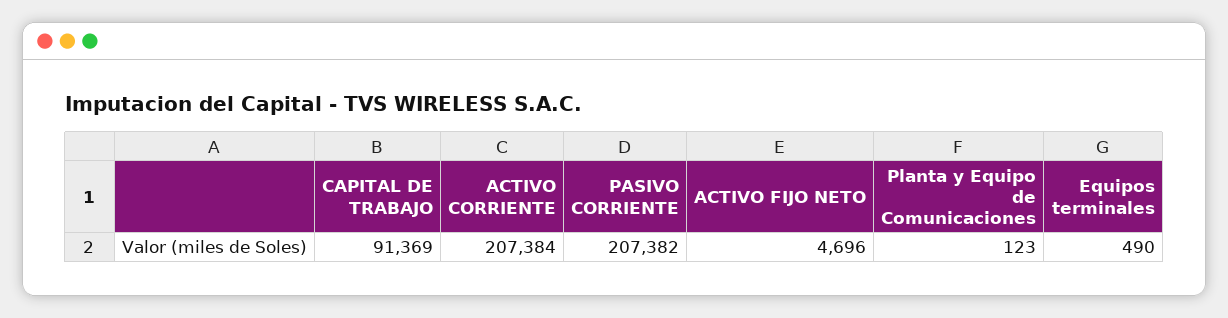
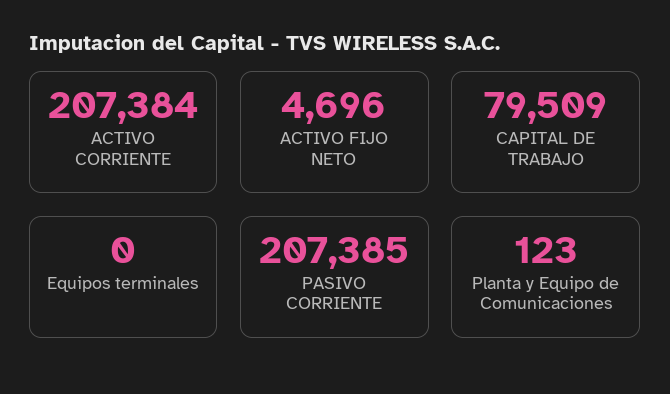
  {
-   "CAPITAL DE TRABAJO": 91369,
+   "CAPITAL DE TRABAJO": 79509,
    "ACTIVO CORRIENTE": 207384,
-   "PASIVO CORRIENTE": 207382,
+   "PASIVO CORRIENTE": 207385,
    "ACTIVO FIJO NETO": 4696,
    "Planta y Equipo de Comunicaciones": 123,
-   "Equipos terminales": 490
+   "Equipos terminales": 0
  }

